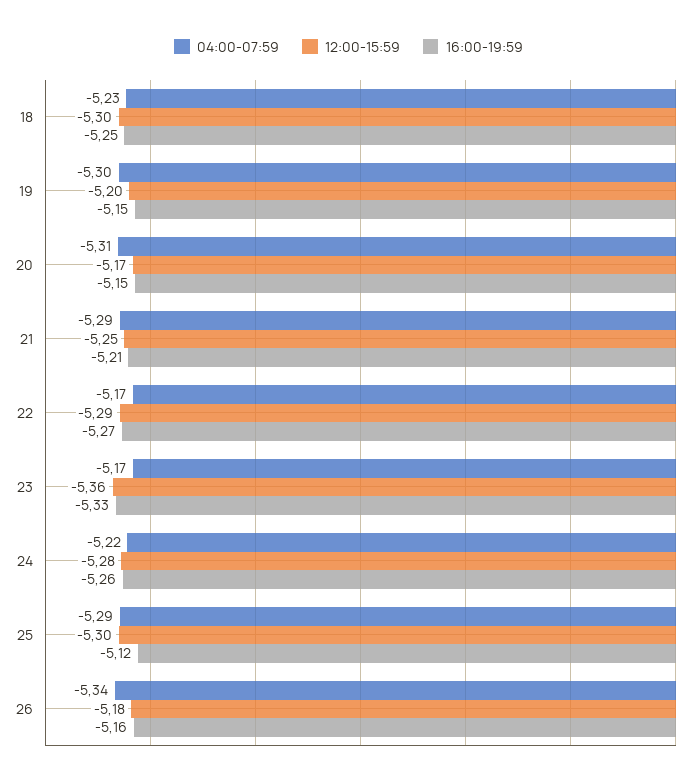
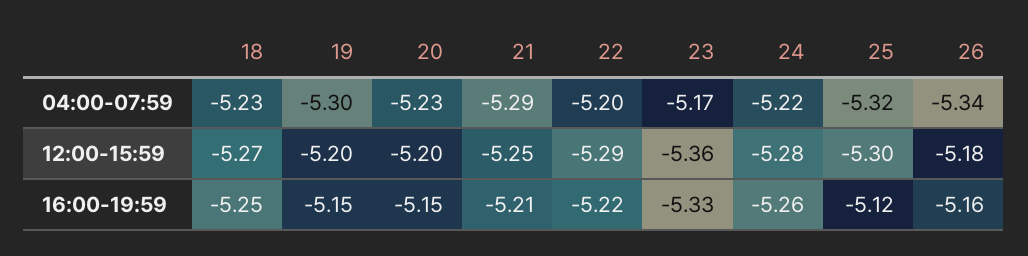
  {
    "04:00-07:59": {
      "18": -5.23,
      "19": -5.3,
-     "20": -5.31,
+     "20": -5.23,
      "21": -5.29,
-     "22": -5.17,
+     "22": -5.2,
      "23": -5.17,
      "24": -5.22,
-     "25": -5.29,
+     "25": -5.32,
      "26": -5.34
    },
    "12:00-15:59": {
-     "18": -5.3,
+     "18": -5.27,
      "19": -5.2,
-     "20": -5.17,
+     "20": -5.2,
      "21": -5.25,
      "22": -5.29,
      "23": -5.36,
      "24": -5.28,
      "25": -5.3,
      "26": -5.18
    },
    "16:00-19:59": {
      "18": -5.25,
      "19": -5.15,
      "20": -5.15,
      "21": -5.21,
-     "22": -5.27,
+     "22": -5.22,
      "23": -5.33,
      "24": -5.26,
      "25": -5.12,
      "26": -5.16
    }
  }

